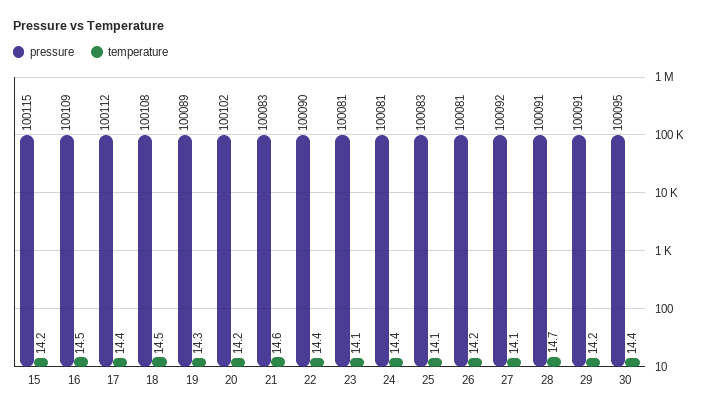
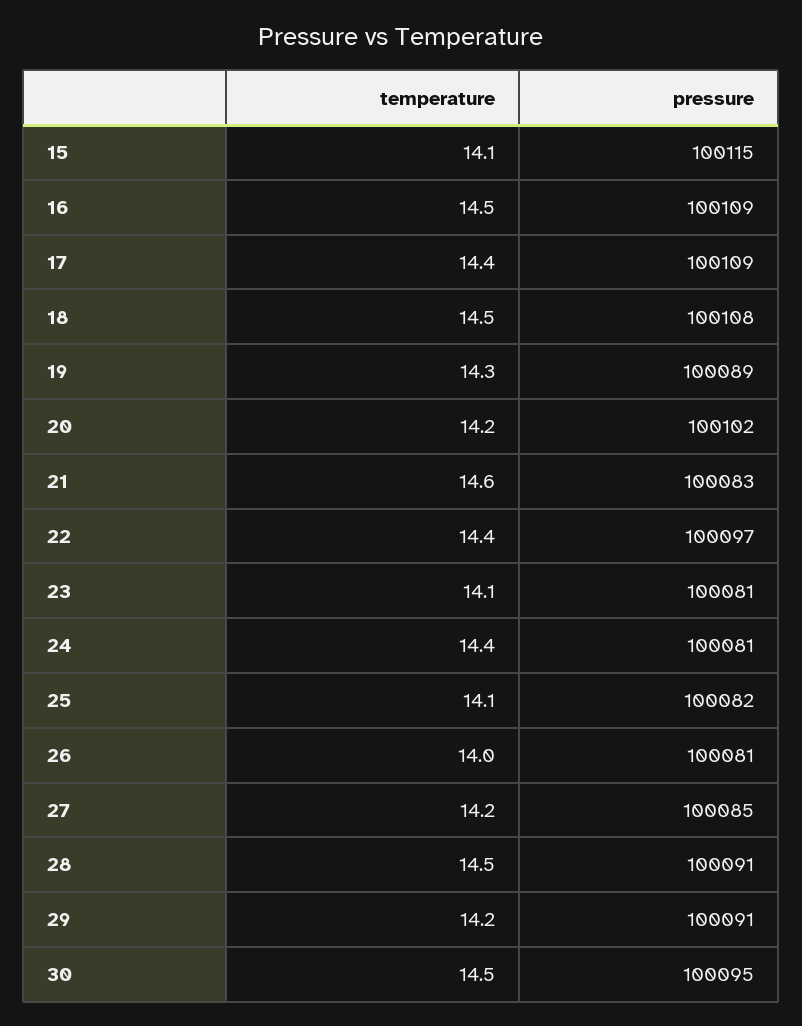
  {
    "pressure": {
      "15": 100115,
      "16": 100109,
-     "17": 100112,
+     "17": 100109,
      "18": 100108,
      "19": 100089,
      "20": 100102,
      "21": 100083,
-     "22": 100090,
+     "22": 100097,
      "23": 100081,
      "24": 100081,
-     "25": 100083,
+     "25": 100082,
      "26": 100081,
-     "27": 100092,
+     "27": 100085,
      "28": 100091,
      "29": 100091,
      "30": 100095
    },
    "temperature": {
-     "15": 14.2,
+     "15": 14.1,
      "16": 14.5,
      "17": 14.4,
      "18": 14.5,
      "19": 14.3,
      "20": 14.2,
      "21": 14.6,
      "22": 14.4,
      "23": 14.1,
      "24": 14.4,
      "25": 14.1,
-     "26": 14.2,
+     "26": 14,
-     "27": 14.1,
+     "27": 14.2,
-     "28": 14.7,
+     "28": 14.5,
      "29": 14.2,
-     "30": 14.4
+     "30": 14.5
    }
  }

